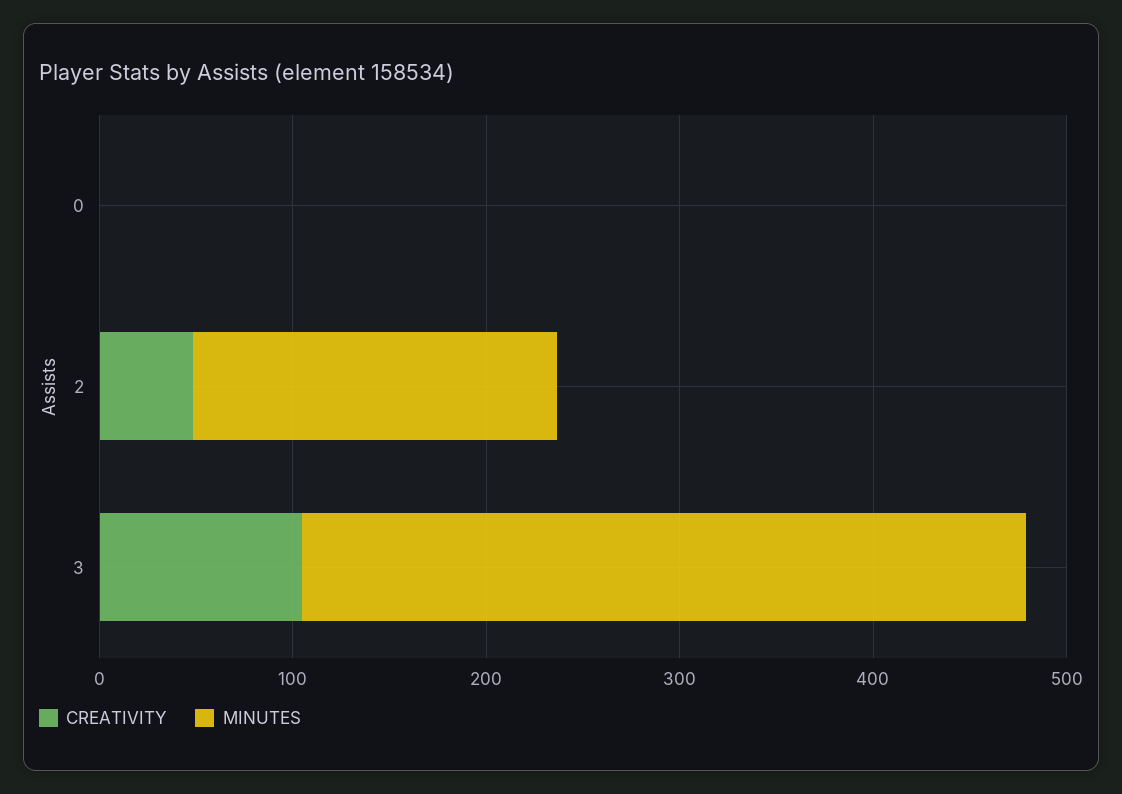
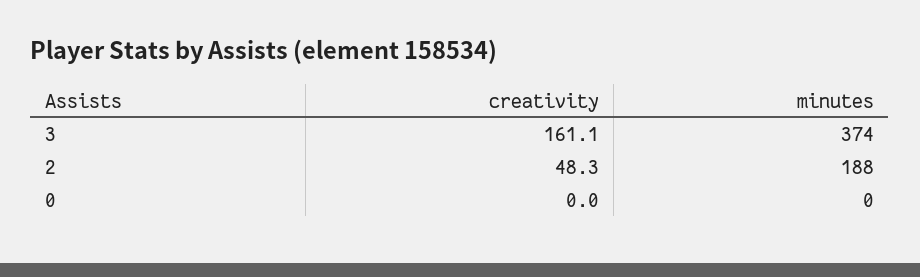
  {
    "CREATIVITY": {
      "0": 0,
      "2": 48.3,
-     "3": 100
+     "3": 161.1
    },
    "MINUTES": {
      "0": 0,
      "2": 188,
      "3": 374
    }
  }

